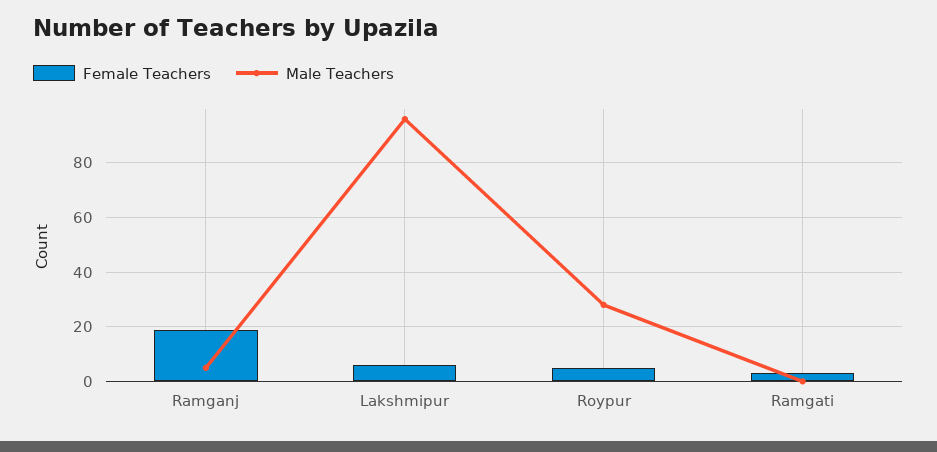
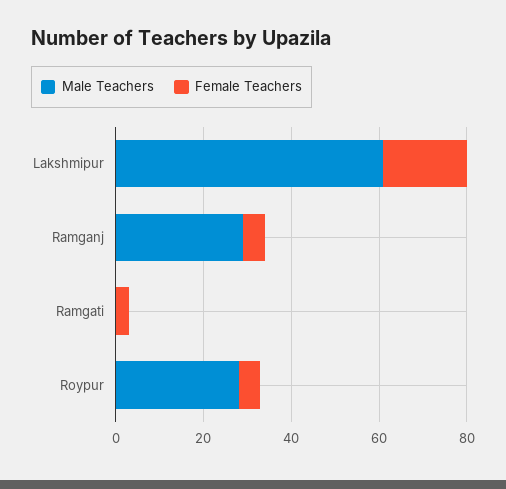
  {
    "Female Teachers": {
-     "Ramganj": 20,
+     "Ramganj": 5,
-     "Lakshmipur": 5,
+     "Lakshmipur": 20,
      "Roypur": 5,
      "Ramgati": 5
    },
    "Male Teachers": {
-     "Ramganj": 5,
+     "Ramganj": 30,
-     "Lakshmipur": 95,
+     "Lakshmipur": 60,
      "Roypur": 30,
      "Ramgati": 0
    }
  }

